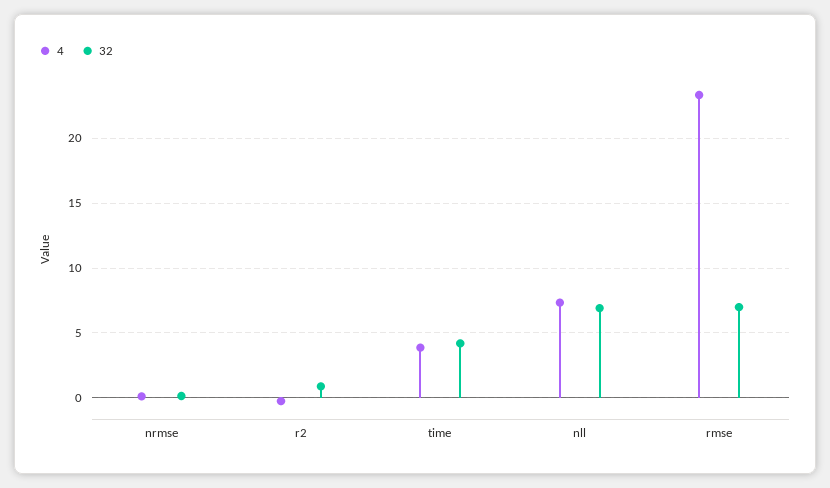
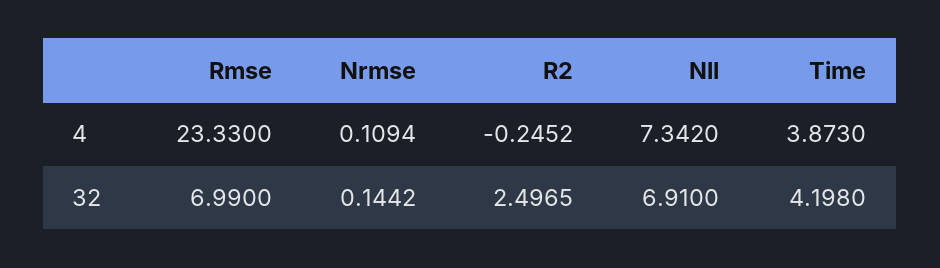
  {
    "4": {
      "nrmse": 0.1094,
      "r2": -0.2452,
      "time": 3.873,
      "nll": 7.342,
      "rmse": 23.33
    },
    "32": {
      "nrmse": 0.1442,
-     "r2": 1,
+     "r2": 2.4965,
      "time": 4.198,
      "nll": 6.91,
      "rmse": 6.99
    }
  }

